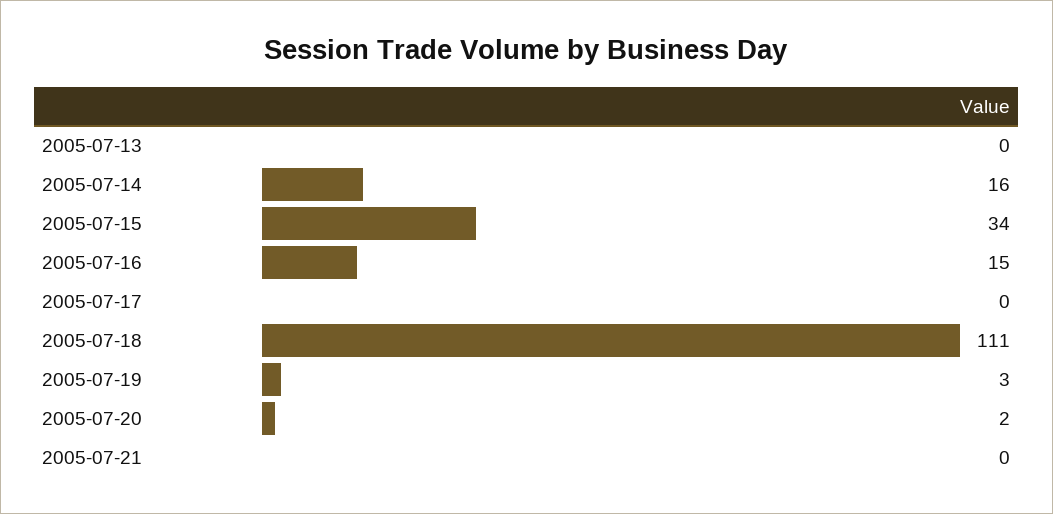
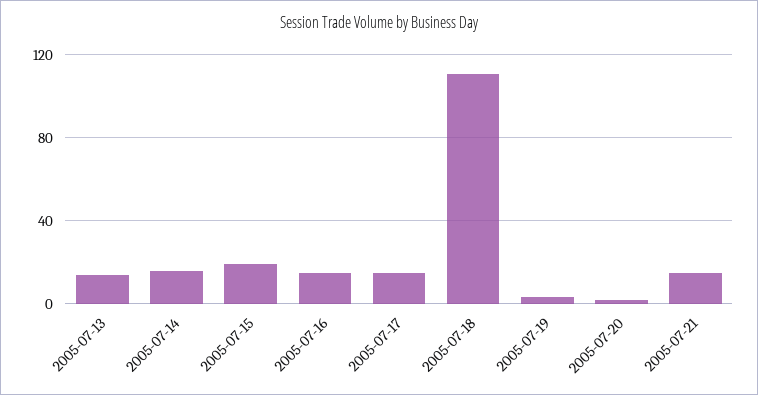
  {
-   "2005-07-13": 0,
+   "2005-07-13": 15,
    "2005-07-14": 16,
-   "2005-07-15": 34,
+   "2005-07-15": 20,
    "2005-07-16": 15,
-   "2005-07-17": 0,
+   "2005-07-17": 15,
    "2005-07-18": 111,
    "2005-07-19": 3,
    "2005-07-20": 2,
-   "2005-07-21": 0
+   "2005-07-21": 15
  }

